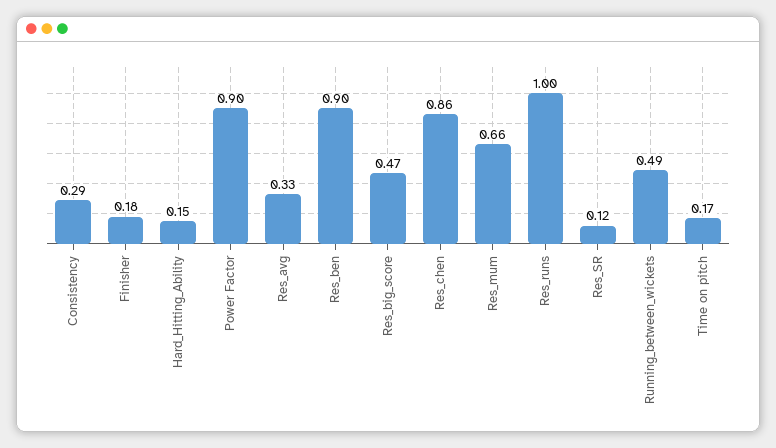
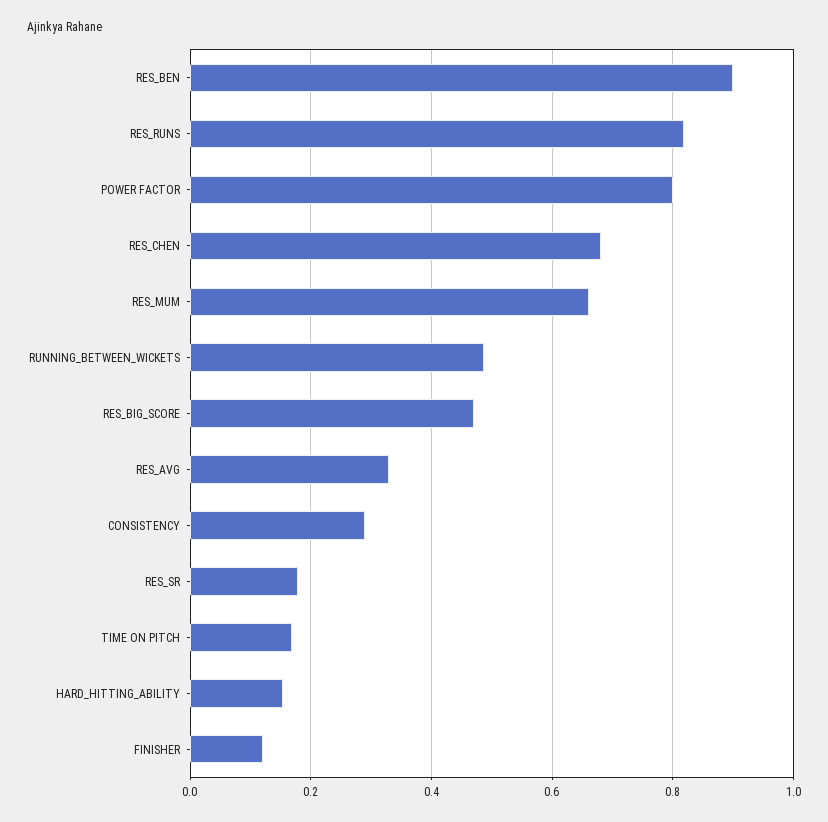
  {
    "Consistency": 0.29,
-   "Finisher": 0.18,
+   "Finisher": 0.12,
    "Hard_Hitting_Ability": 0.15,
-   "Power Factor": 0.9,
+   "Power Factor": 0.8,
    "Res_avg": 0.33,
    "Res_ben": 0.9,
    "Res_big_score": 0.47,
-   "Res_chen": 0.86,
+   "Res_chen": 0.68,
    "Res_mum": 0.66,
-   "Res_runs": 1,
+   "Res_runs": 0.82,
-   "Res_SR": 0.12,
+   "Res_SR": 0.18,
    "Running_between_wickets": 0.49,
    "Time on pitch": 0.17
  }

